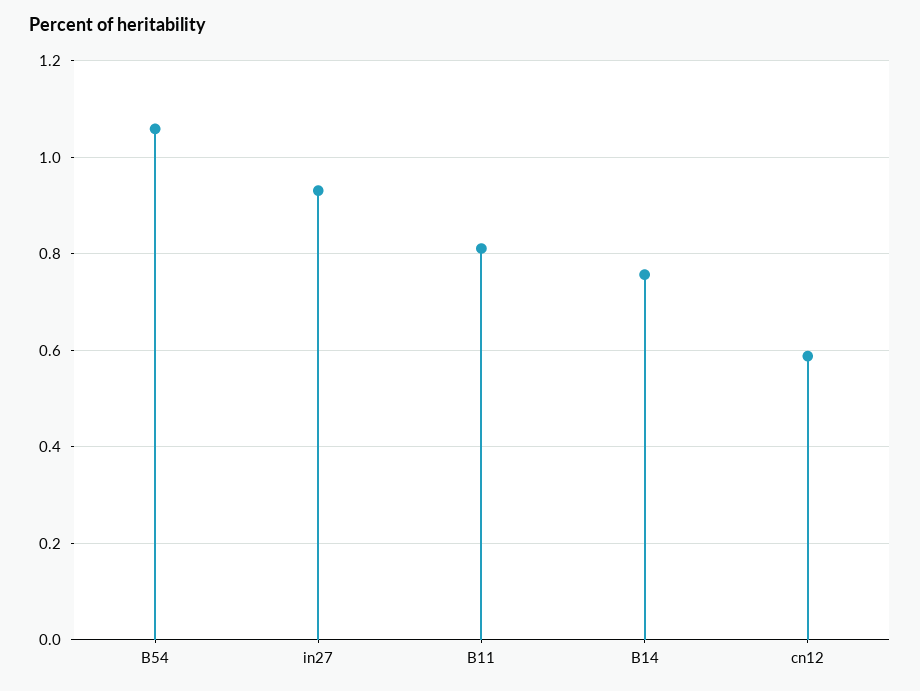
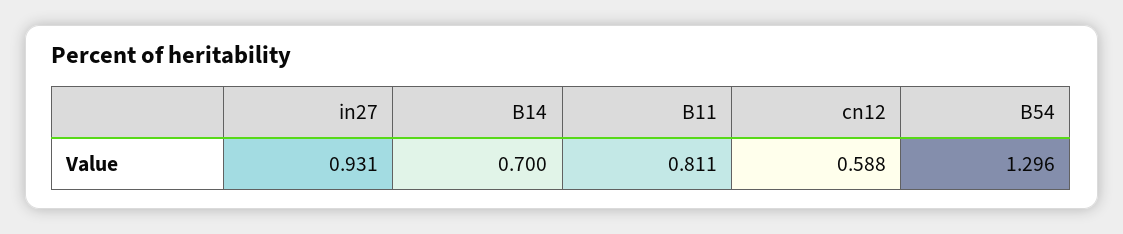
  {
-   "B54": 1.06,
+   "B54": 1.296,
    "in27": 0.931,
    "B11": 0.811,
-   "B14": 0.76,
+   "B14": 0.7,
    "cn12": 0.588
  }

